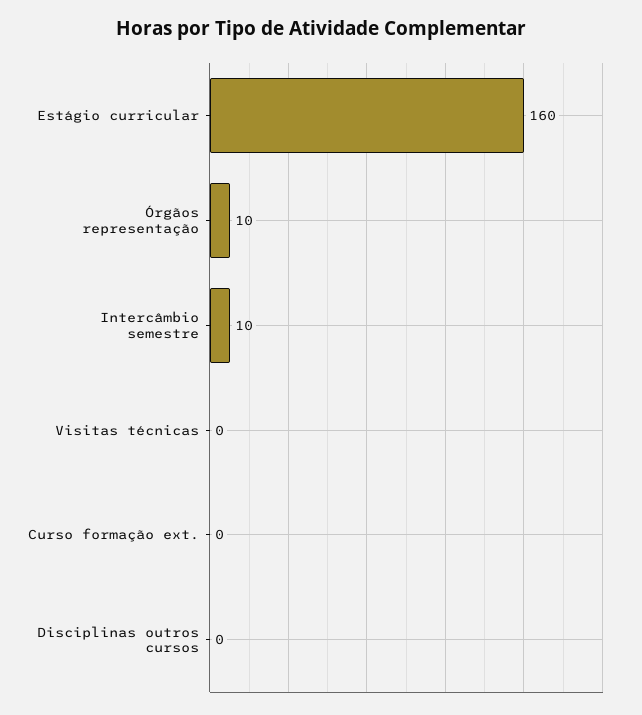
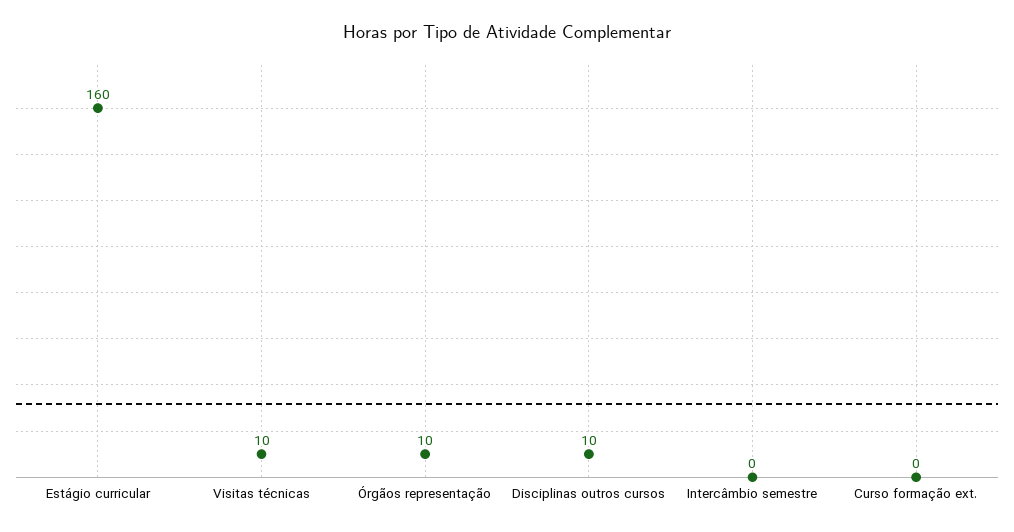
  {
    "Estágio curricular": 160,
    "Órgãos representação": 10,
-   "Intercâmbio semestre": 10,
+   "Intercâmbio semestre": 0,
-   "Visitas técnicas": 0,
+   "Visitas técnicas": 10,
    "Curso formação ext.": 0,
-   "Disciplinas outros cursos": 0
+   "Disciplinas outros cursos": 10
  }

